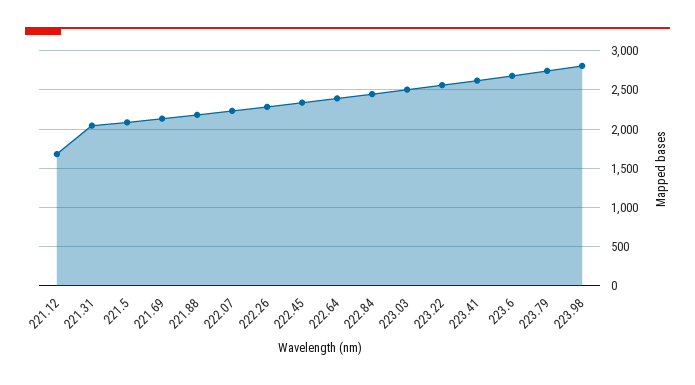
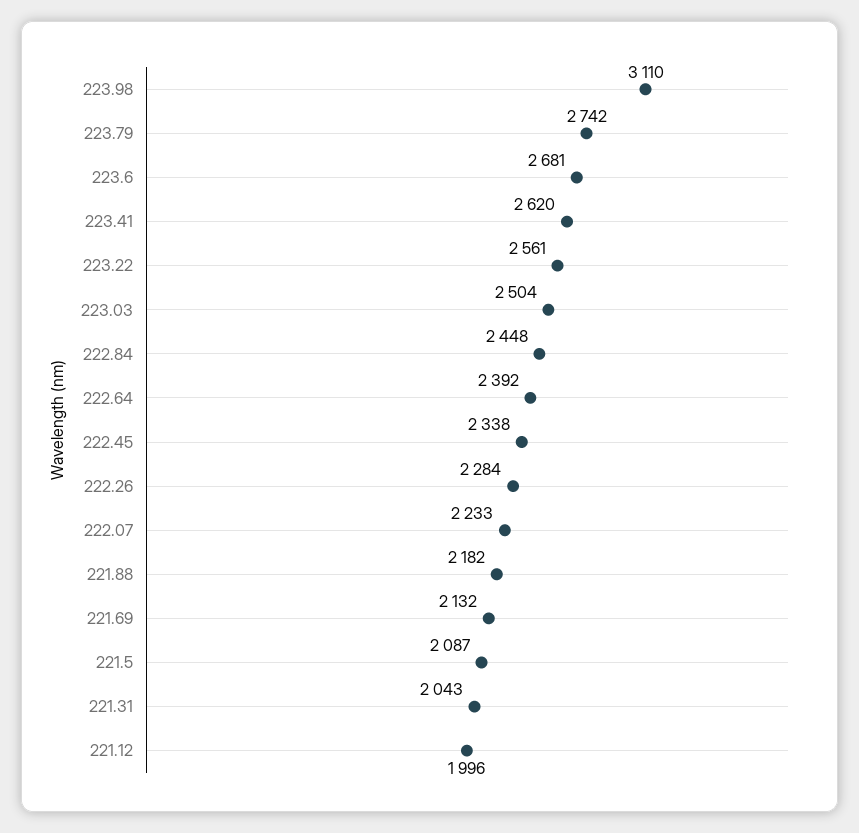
  {
-   "221.12": 1700,
+   "221.12": 1996,
    "221.31": 2043,
    "221.5": 2087,
    "221.69": 2132,
    "221.88": 2182,
    "222.07": 2233,
    "222.26": 2284,
    "222.45": 2338,
    "222.64": 2392,
    "222.84": 2448,
    "223.03": 2504,
    "223.22": 2561,
    "223.41": 2620,
    "223.6": 2681,
    "223.79": 2742,
-   "223.98": 2800
+   "223.98": 3110
  }

